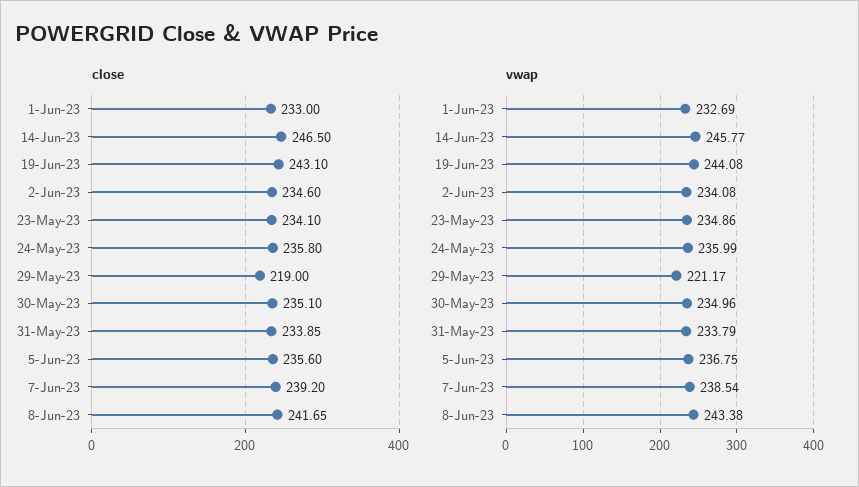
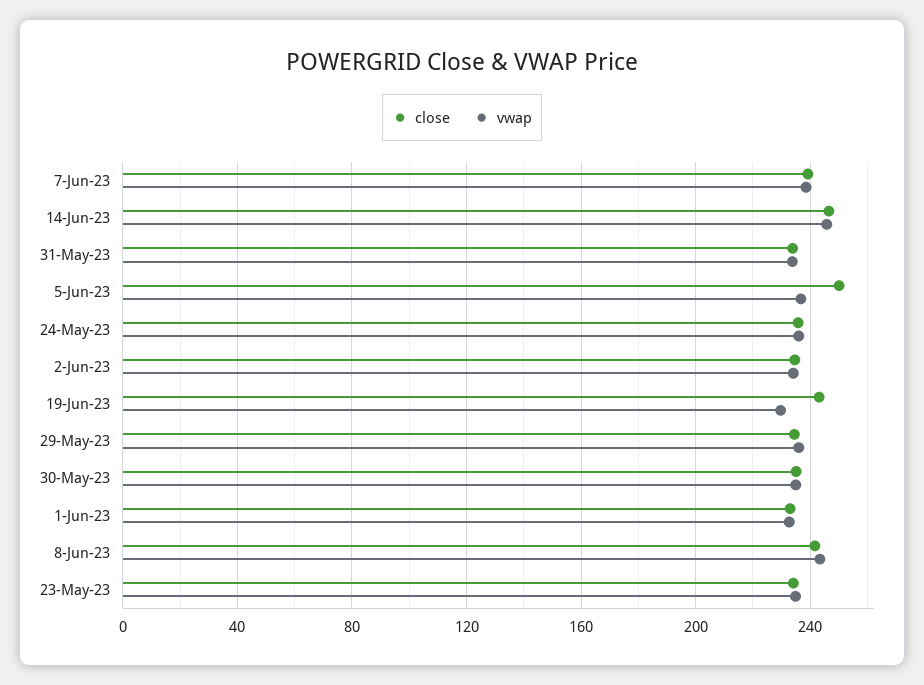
  {
    "close": {
      "1-Jun-23": 233,
      "14-Jun-23": 246.5,
      "19-Jun-23": 243.1,
      "2-Jun-23": 234.6,
      "23-May-23": 234.1,
      "24-May-23": 235.8,
-     "29-May-23": 219,
+     "29-May-23": 235,
      "30-May-23": 235.1,
      "31-May-23": 233.85,
-     "5-Jun-23": 235.6,
+     "5-Jun-23": 250,
      "7-Jun-23": 239.2,
      "8-Jun-23": 241.65
    },
    "vwap": {
      "1-Jun-23": 232.69,
      "14-Jun-23": 245.77,
-     "19-Jun-23": 244.08,
+     "19-Jun-23": 230,
      "2-Jun-23": 234.08,
      "23-May-23": 234.86,
      "24-May-23": 235.99,
-     "29-May-23": 221.17,
+     "29-May-23": 235,
      "30-May-23": 234.96,
      "31-May-23": 233.79,
      "5-Jun-23": 236.75,
      "7-Jun-23": 238.54,
      "8-Jun-23": 243.38
    }
  }

